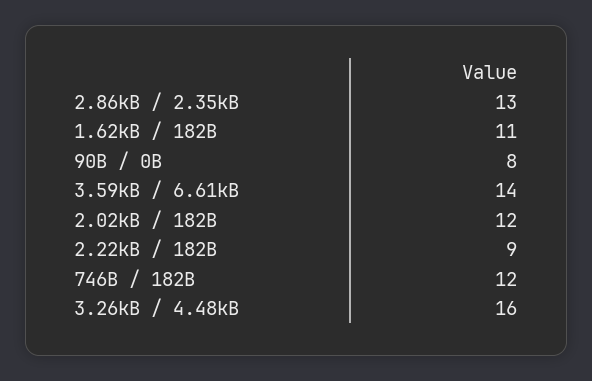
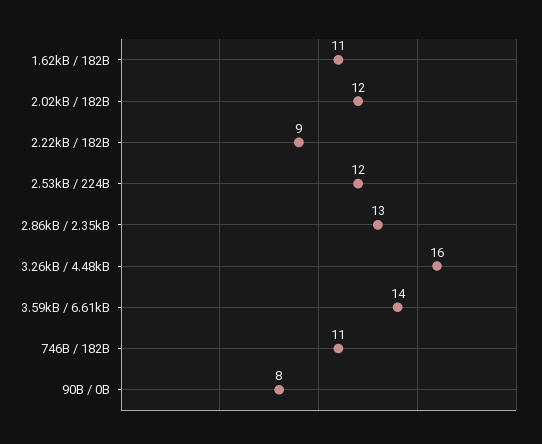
  {
    "2.86kB / 2.35kB": 13,
    "1.62kB / 182B": 11,
    "90B / 0B": 8,
    "3.59kB / 6.61kB": 14,
    "2.02kB / 182B": 12,
    "2.22kB / 182B": 9,
-   "746B / 182B": 12,
+   "746B / 182B": 11,
-   "3.26kB / 4.48kB": 16
+   "3.26kB / 4.48kB": 16,
+   "2.53kB / 224B": 12
  }

